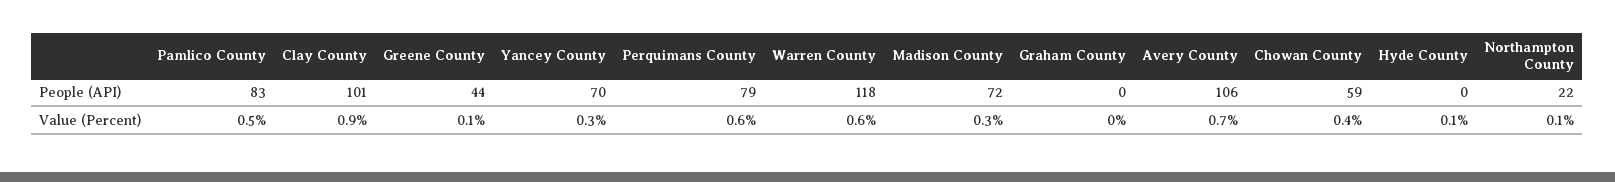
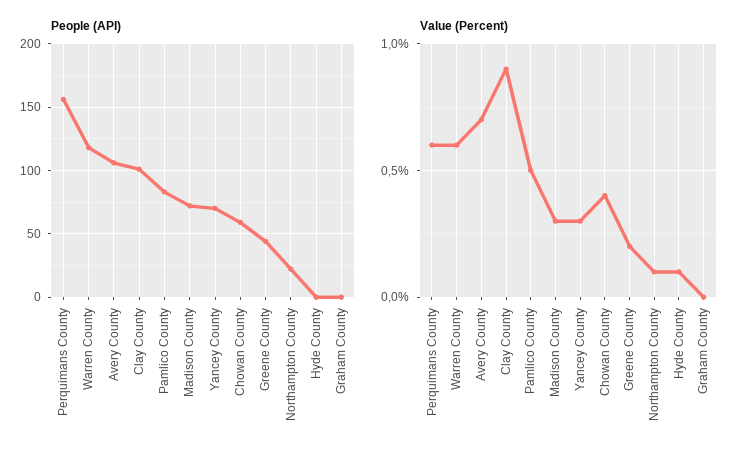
  {
    "People (API)": {
      "Pamlico County": 83,
      "Clay County": 101,
      "Greene County": 44,
      "Yancey County": 70,
-     "Perquimans County": 79,
+     "Perquimans County": 155,
      "Warren County": 118,
      "Madison County": 72,
      "Graham County": 0,
      "Avery County": 106,
      "Chowan County": 59,
      "Hyde County": 0,
      "Northampton County": 22
    },
    "Value (Percent)": {
      "Pamlico County": 0.5,
      "Clay County": 0.9,
-     "Greene County": 0.1,
+     "Greene County": 0.2,
      "Yancey County": 0.3,
      "Perquimans County": 0.6,
      "Warren County": 0.6,
      "Madison County": 0.3,
      "Graham County": 0,
      "Avery County": 0.7,
      "Chowan County": 0.4,
      "Hyde County": 0.1,
      "Northampton County": 0.1
    }
  }

